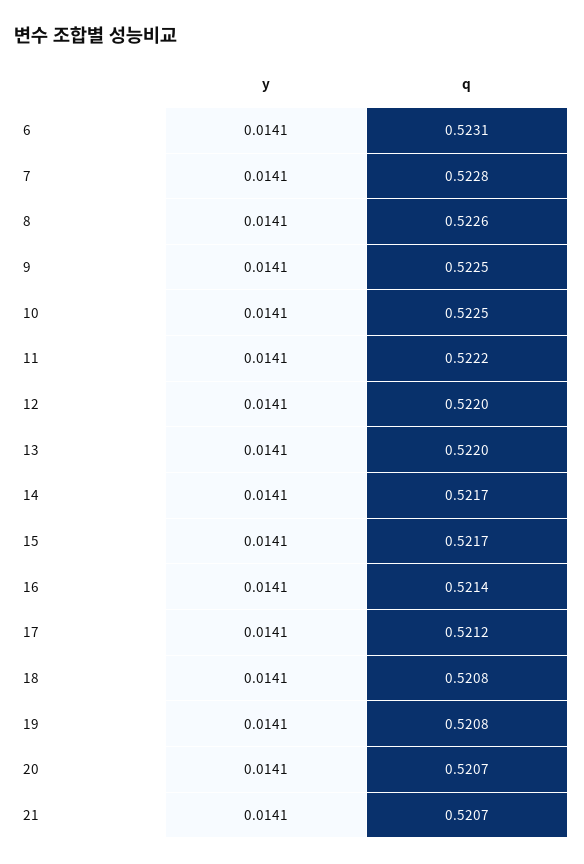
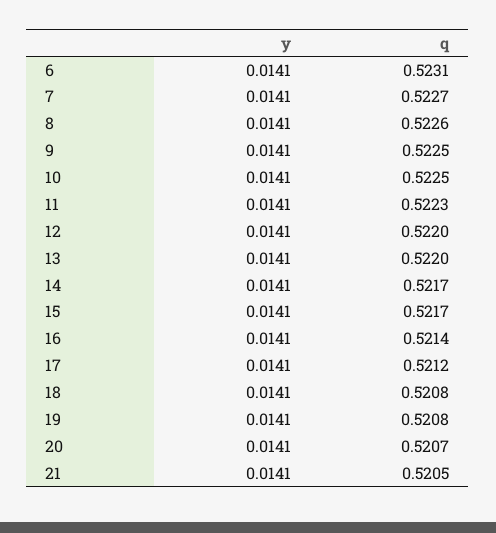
  {
    "y": {
      "6": 0.0141,
      "7": 0.0141,
      "8": 0.0141,
      "9": 0.0141,
      "10": 0.0141,
      "11": 0.0141,
      "12": 0.0141,
      "13": 0.0141,
      "14": 0.0141,
      "15": 0.0141,
      "16": 0.0141,
      "17": 0.0141,
      "18": 0.0141,
      "19": 0.0141,
      "20": 0.0141,
      "21": 0.0141
    },
    "q": {
      "6": 0.5231,
-     "7": 0.5228,
+     "7": 0.5227,
      "8": 0.5226,
      "9": 0.5225,
      "10": 0.5225,
-     "11": 0.5222,
+     "11": 0.5223,
      "12": 0.522,
      "13": 0.522,
      "14": 0.5217,
      "15": 0.5217,
      "16": 0.5214,
      "17": 0.5212,
      "18": 0.5208,
      "19": 0.5208,
      "20": 0.5207,
-     "21": 0.5207
+     "21": 0.5205
    }
  }

